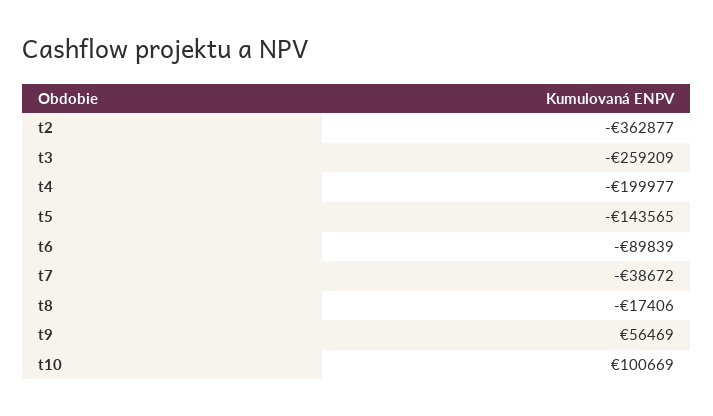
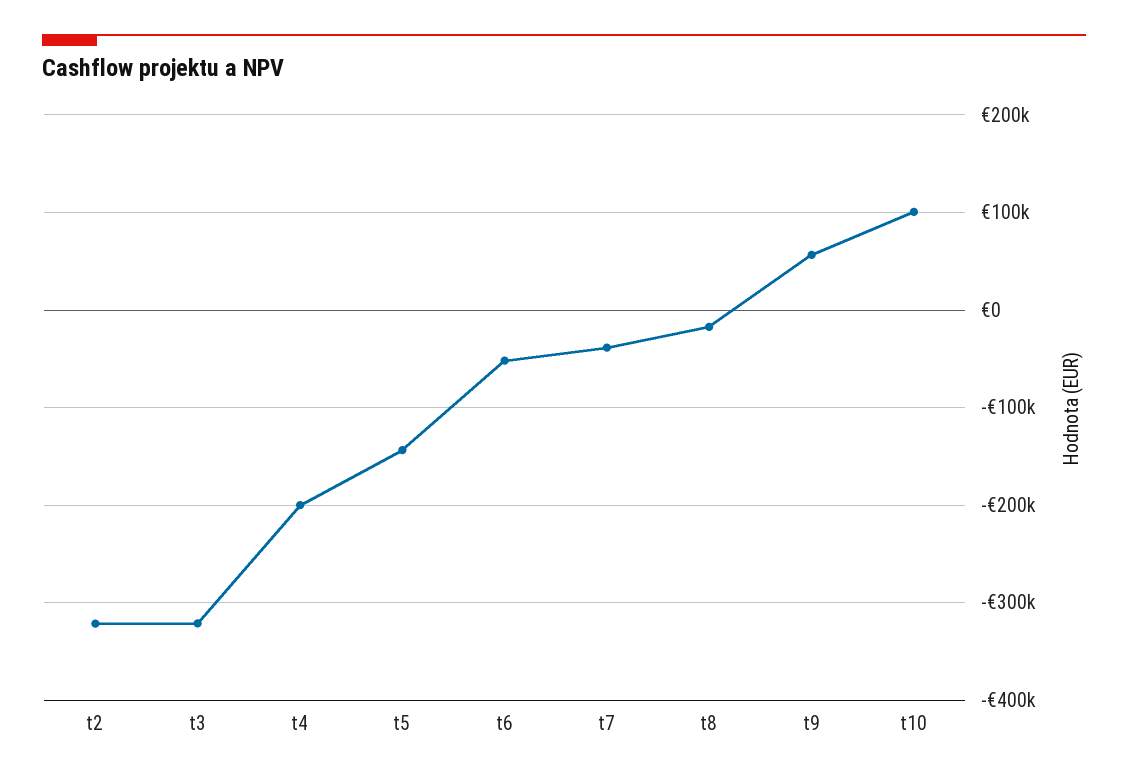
  {
-   "t2": -362877,
+   "t2": -320000,
-   "t3": -259209,
+   "t3": -320000,
    "t4": -199977,
    "t5": -143565,
-   "t6": -89839,
+   "t6": -50000,
    "t7": -38672,
    "t8": -17406,
    "t9": 56469,
    "t10": 100669
  }

